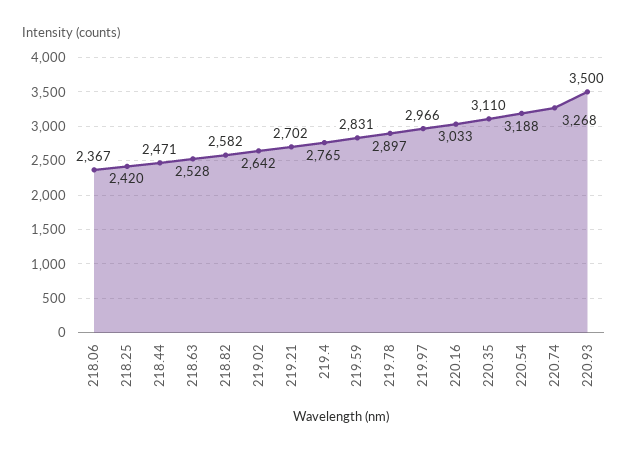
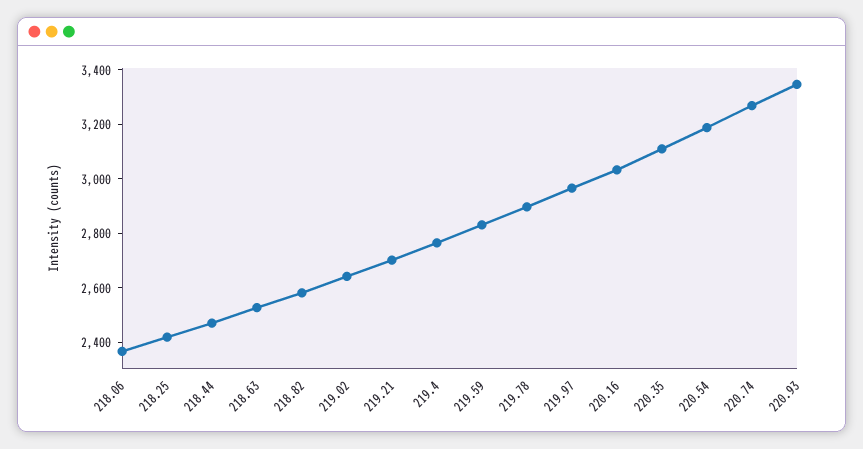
  {
    "218.06": 2367,
    "218.25": 2420,
    "218.44": 2471,
    "218.63": 2528,
    "218.82": 2582,
    "219.02": 2642,
    "219.21": 2702,
    "219.4": 2765,
    "219.59": 2831,
    "219.78": 2897,
    "219.97": 2966,
    "220.16": 3033,
    "220.35": 3110,
    "220.54": 3188,
    "220.74": 3268,
-   "220.93": 3500
+   "220.93": 3350
  }

